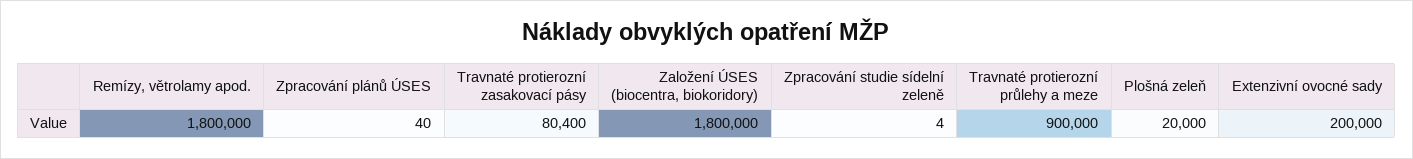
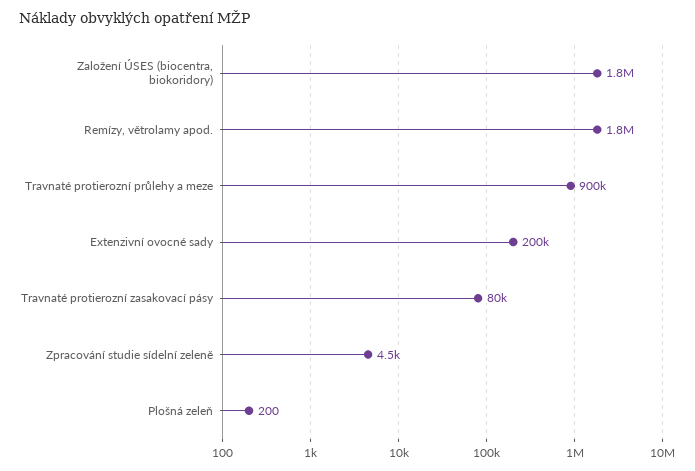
  {
    "Remízy, větrolamy apod.": 1800000,
-   "Zpracování plánů ÚSES": 40,
    "Travnaté protierozní zasakovací pásy": 80400,
    "Založení ÚSES (biocentra, biokoridory)": 1800000,
-   "Zpracování studie sídelní zeleně": 4,
+   "Zpracování studie sídelní zeleně": 4500,
    "Travnaté protierozní průlehy a meze": 900000,
-   "Plošná zeleň": 20000,
+   "Plošná zeleň": 200,
    "Extenzivní ovocné sady": 200000
  }

